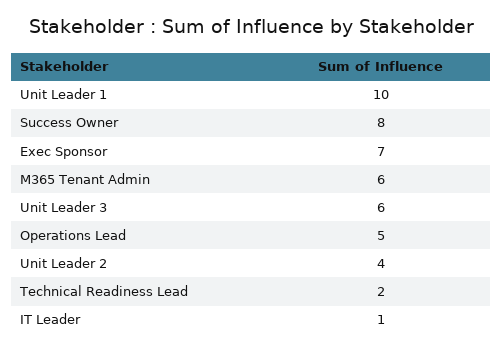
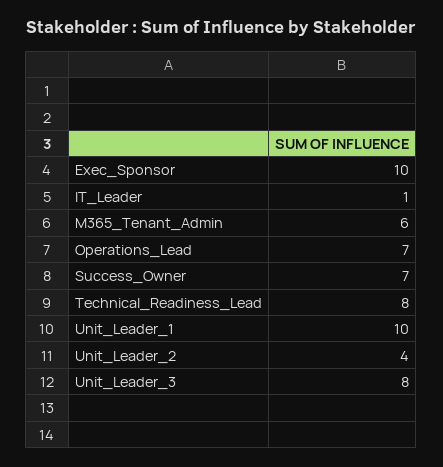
  {
    "Unit Leader 1": 10,
-   "Success Owner": 8,
+   "Success Owner": 7,
-   "Exec Sponsor": 7,
+   "Exec Sponsor": 10,
    "M365 Tenant Admin": 6,
-   "Unit Leader 3": 6,
+   "Unit Leader 3": 8,
-   "Operations Lead": 5,
+   "Operations Lead": 7,
    "Unit Leader 2": 4,
-   "Technical Readiness Lead": 2,
+   "Technical Readiness Lead": 8,
    "IT Leader": 1
  }

